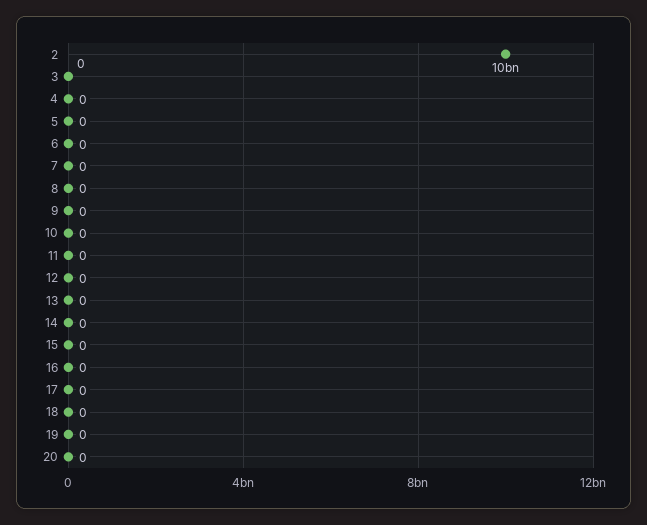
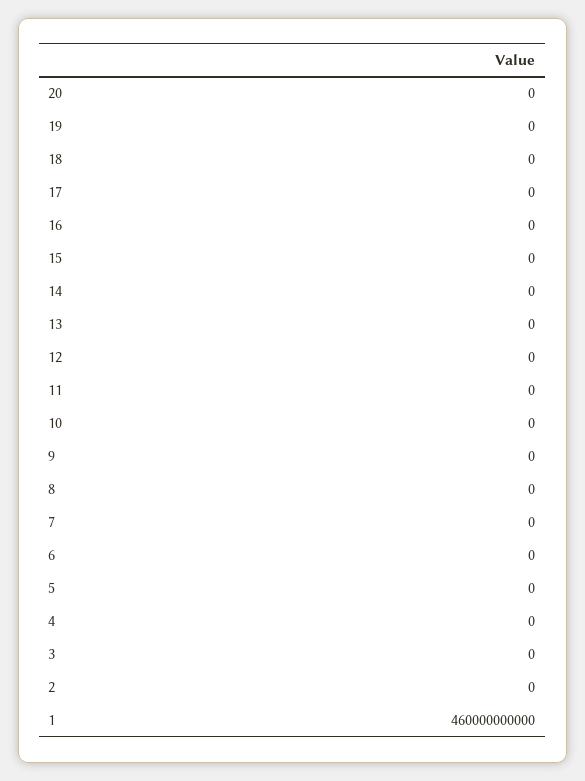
  {
-   "2": 10000000000,
+   "2": 0,
    "3": 0,
    "4": 0,
    "5": 0,
    "6": 0,
    "7": 0,
    "8": 0,
    "9": 0,
    "10": 0,
    "11": 0,
    "12": 0,
    "13": 0,
    "14": 0,
    "15": 0,
    "16": 0,
    "17": 0,
    "18": 0,
    "19": 0,
-   "20": 0
+   "20": 0,
+   "1": 460000000000
  }

